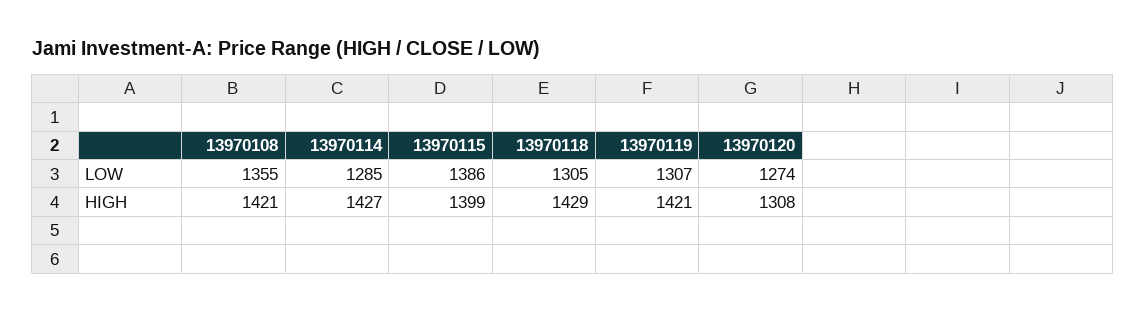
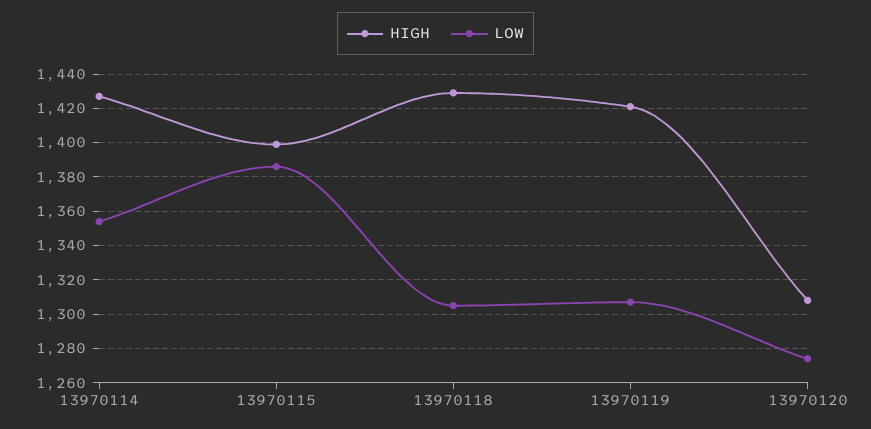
  {
    "LOW": {
-     "13970108": 1355,
-     "13970114": 1285,
+     "13970114": 1355,
      "13970115": 1386,
      "13970118": 1305,
      "13970119": 1307,
      "13970120": 1274
    },
    "HIGH": {
-     "13970108": 1421,
      "13970114": 1427,
      "13970115": 1399,
      "13970118": 1429,
      "13970119": 1421,
      "13970120": 1308
    }
  }

